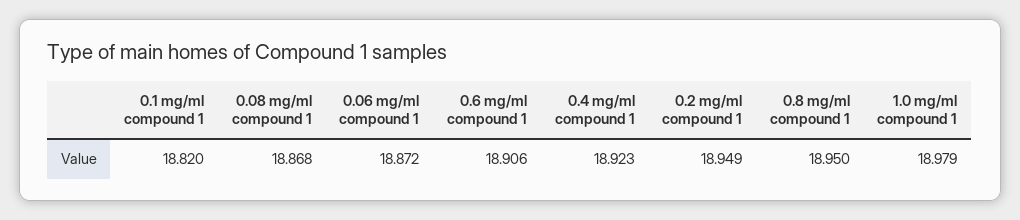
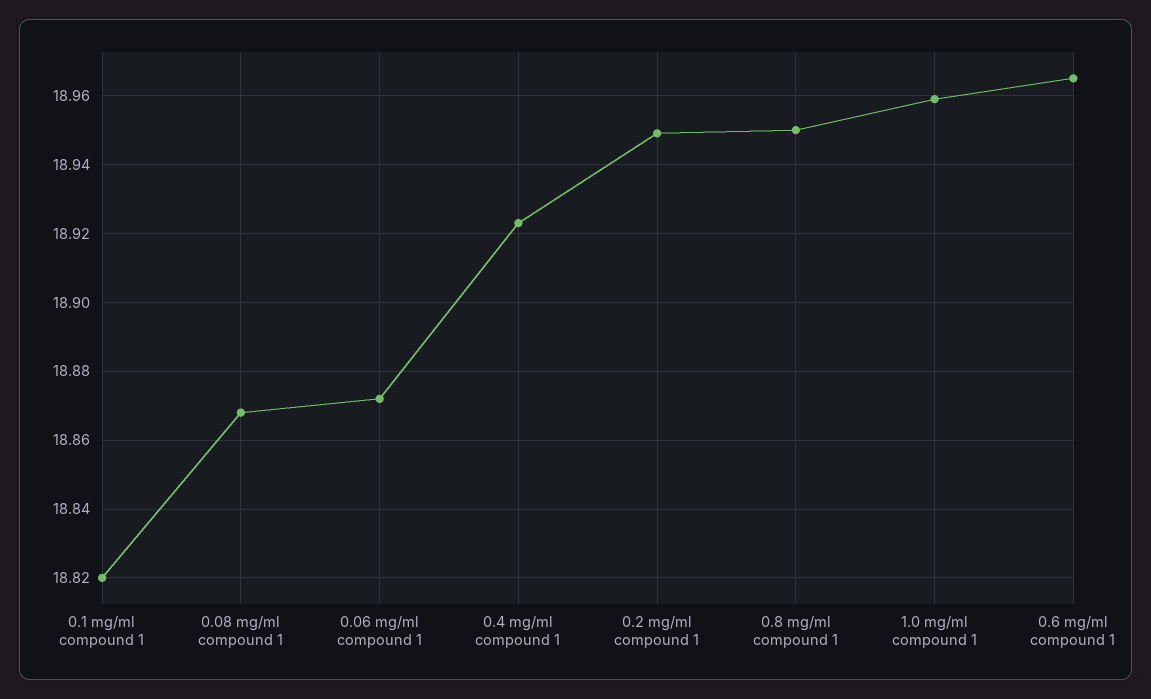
  {
    "0.1 mg/ml compound 1": 18.82,
    "0.08 mg/ml compound 1": 18.868,
    "0.06 mg/ml compound 1": 18.872,
-   "0.6 mg/ml compound 1": 18.906,
+   "0.6 mg/ml compound 1": 18.965,
    "0.4 mg/ml compound 1": 18.923,
    "0.2 mg/ml compound 1": 18.949,
    "0.8 mg/ml compound 1": 18.95,
-   "1.0 mg/ml compound 1": 18.979
+   "1.0 mg/ml compound 1": 18.96
  }

